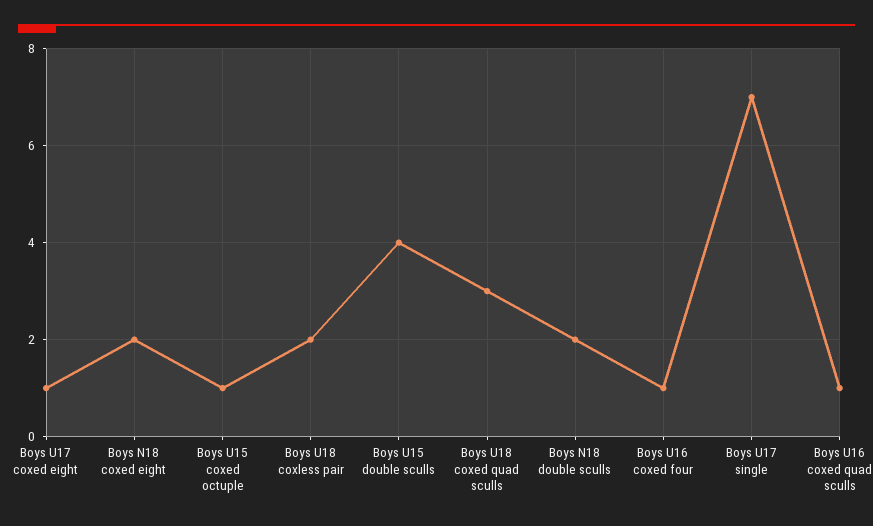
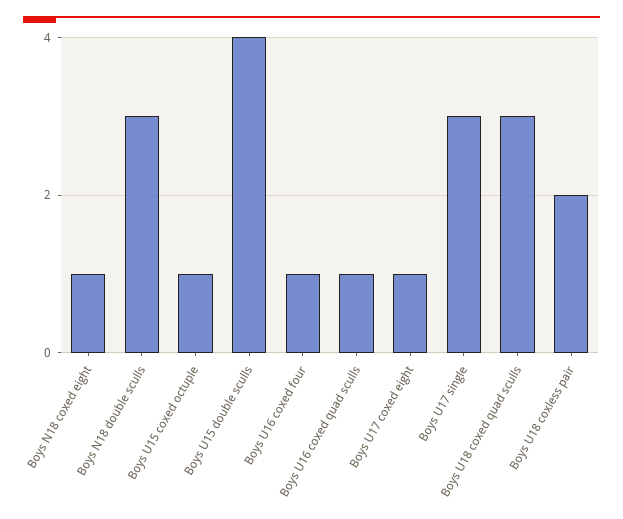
  {
    "Boys U17 coxed eight": 1,
-   "Boys N18 coxed eight": 2,
+   "Boys N18 coxed eight": 1,
    "Boys U15 coxed octuple": 1,
    "Boys U18 coxless pair": 2,
    "Boys U15 double sculls": 4,
    "Boys U18 coxed quad sculls": 3,
-   "Boys N18 double sculls": 2,
+   "Boys N18 double sculls": 3,
    "Boys U16 coxed four": 1,
-   "Boys U17 single": 7,
+   "Boys U17 single": 3,
    "Boys U16 coxed quad sculls": 1
  }

